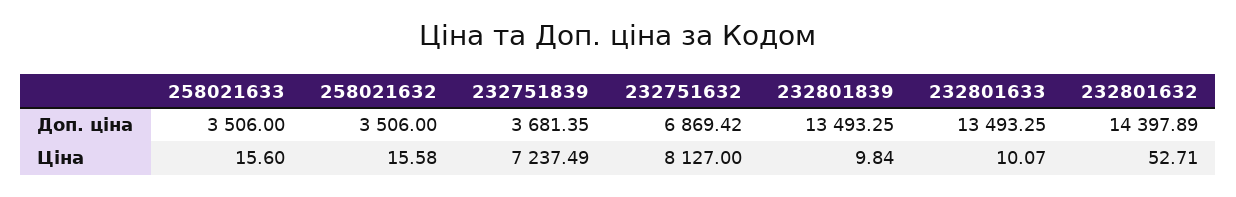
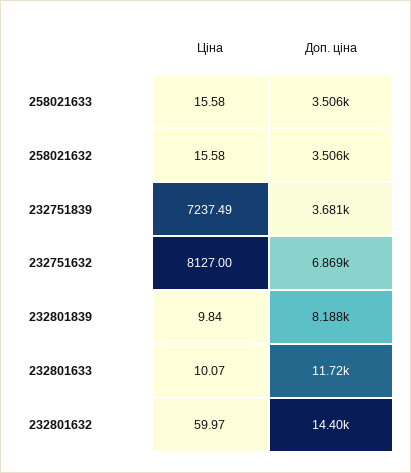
  {
    "258021633": {
      "Доп. ціна": 3506,
-     "Ціна": 15.6
+     "Ціна": 15.58
    },
    "258021632": {
      "Доп. ціна": 3506,
      "Ціна": 15.58
    },
    "232751839": {
      "Доп. ціна": 3681.35,
      "Ціна": 7237.49
    },
    "232751632": {
      "Доп. ціна": 6869.42,
      "Ціна": 8127
    },
    "232801839": {
-     "Доп. ціна": 13493.25,
+     "Доп. ціна": 8188,
      "Ціна": 9.84
    },
    "232801633": {
-     "Доп. ціна": 13493.25,
+     "Доп. ціна": 11720,
      "Ціна": 10.07
    },
    "232801632": {
      "Доп. ціна": 14397.89,
-     "Ціна": 52.71
+     "Ціна": 59.97
    }
  }

